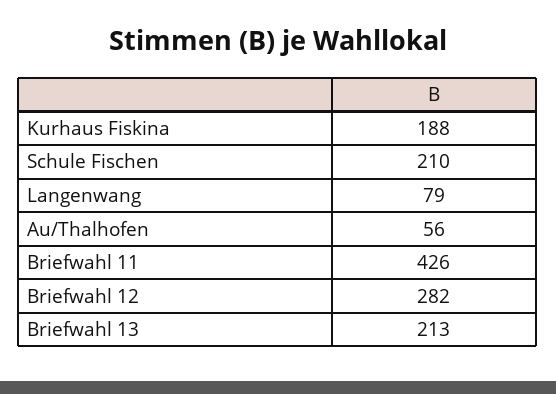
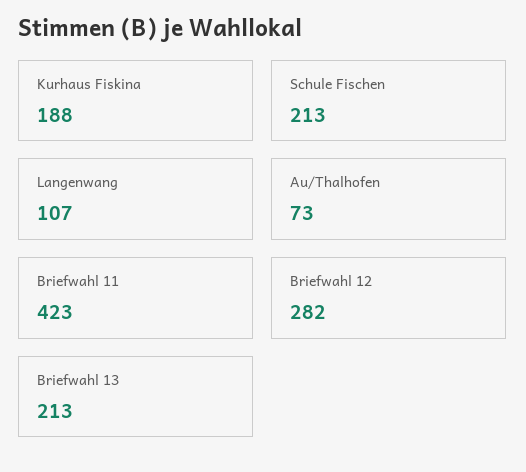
  {
    "Kurhaus Fiskina": 188,
-   "Schule Fischen": 210,
+   "Schule Fischen": 213,
-   "Langenwang": 79,
+   "Langenwang": 107,
-   "Au/Thalhofen": 56,
+   "Au/Thalhofen": 73,
-   "Briefwahl 11": 426,
+   "Briefwahl 11": 423,
    "Briefwahl 12": 282,
    "Briefwahl 13": 213
  }

